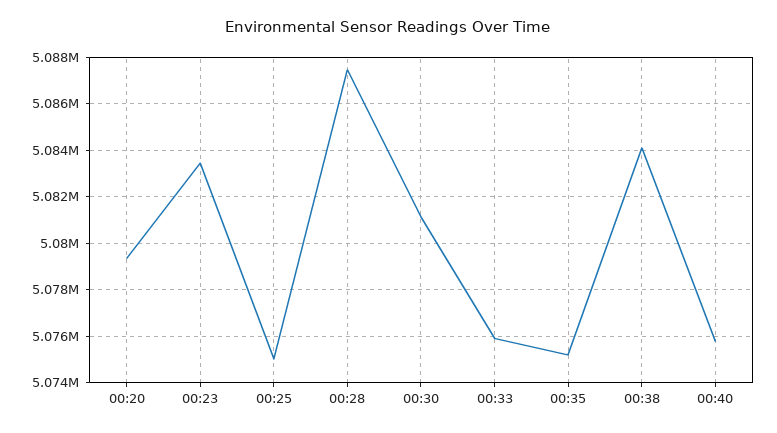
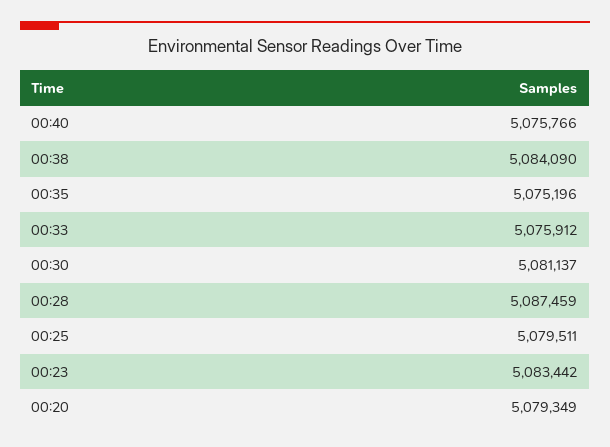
  {
    "00:20": 5079349,
    "00:23": 5083442,
-   "00:25": 5075000,
+   "00:25": 5079511,
    "00:28": 5087459,
    "00:30": 5081137,
    "00:33": 5075912,
    "00:35": 5075196,
    "00:38": 5084090,
    "00:40": 5075766
  }

